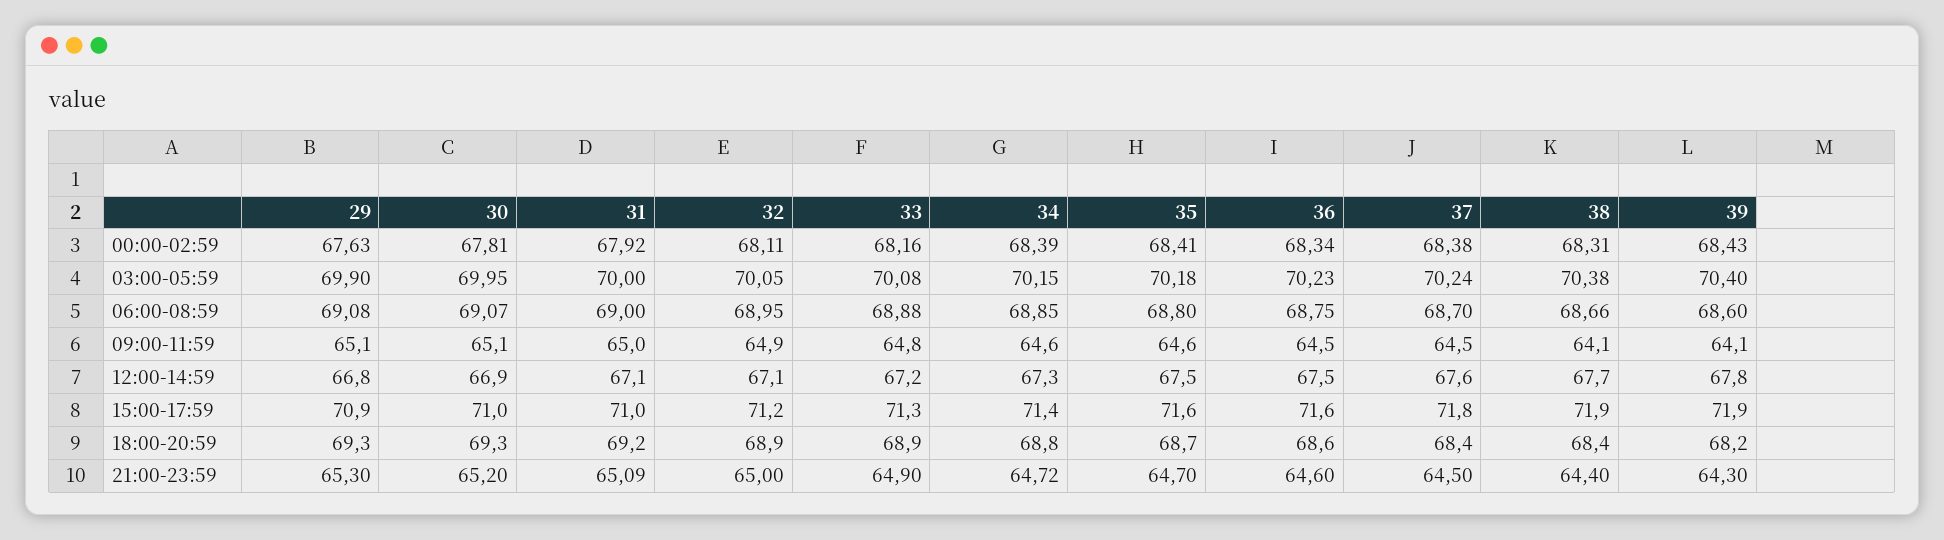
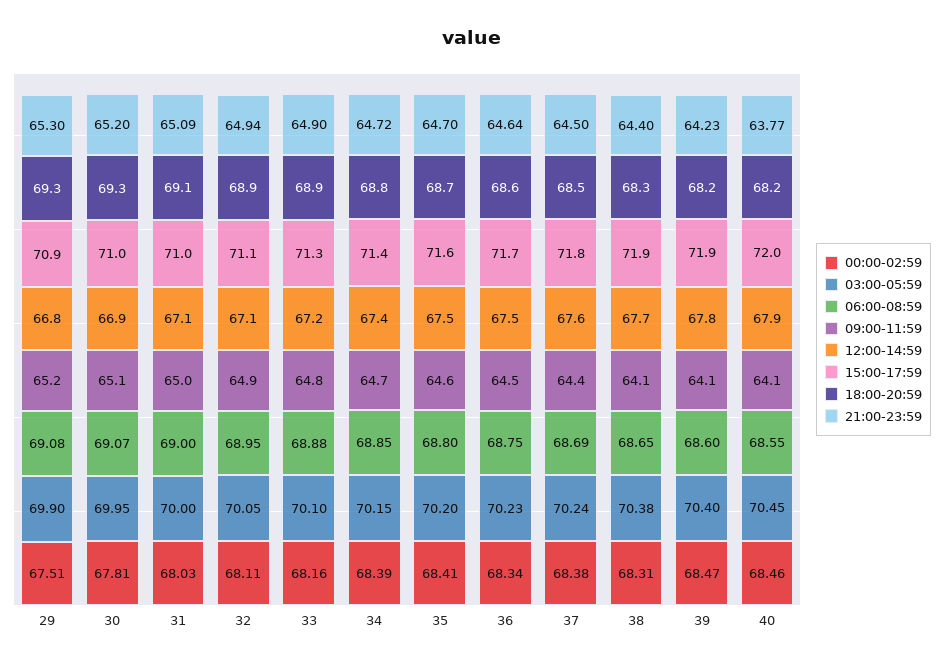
  {
    "00:00-02:59": {
-     "29": 67.63,
+     "29": 67.51,
      "30": 67.81,
-     "31": 67.92,
+     "31": 68.03,
      "32": 68.11,
      "33": 68.16,
      "34": 68.39,
      "35": 68.41,
      "36": 68.34,
      "37": 68.38,
      "38": 68.31,
-     "39": 68.43
+     "39": 68.47,
+     "40": 68.46
    },
    "03:00-05:59": {
      "29": 69.9,
      "30": 69.95,
      "31": 70,
      "32": 70.05,
-     "33": 70.08,
+     "33": 70.1,
      "34": 70.15,
-     "35": 70.18,
+     "35": 70.2,
      "36": 70.23,
      "37": 70.24,
      "38": 70.38,
-     "39": 70.4
+     "39": 70.4,
+     "40": 70.45
    },
    "06:00-08:59": {
      "29": 69.08,
      "30": 69.07,
      "31": 69,
      "32": 68.95,
      "33": 68.88,
      "34": 68.85,
      "35": 68.8,
      "36": 68.75,
-     "37": 68.7,
+     "37": 68.69,
-     "38": 68.66,
+     "38": 68.65,
-     "39": 68.6
+     "39": 68.6,
+     "40": 68.55
    },
    "09:00-11:59": {
-     "29": 65.1,
+     "29": 65.2,
      "30": 65.1,
      "31": 65,
      "32": 64.9,
      "33": 64.8,
-     "34": 64.6,
+     "34": 64.7,
      "35": 64.6,
      "36": 64.5,
-     "37": 64.5,
+     "37": 64.4,
      "38": 64.1,
-     "39": 64.1
+     "39": 64.1,
+     "40": 64.1
    },
    "12:00-14:59": {
      "29": 66.8,
      "30": 66.9,
      "31": 67.1,
      "32": 67.1,
      "33": 67.2,
-     "34": 67.3,
+     "34": 67.4,
      "35": 67.5,
      "36": 67.5,
      "37": 67.6,
      "38": 67.7,
-     "39": 67.8
+     "39": 67.8,
+     "40": 67.9
    },
    "15:00-17:59": {
      "29": 70.9,
      "30": 71,
      "31": 71,
-     "32": 71.2,
+     "32": 71.1,
      "33": 71.3,
      "34": 71.4,
      "35": 71.6,
-     "36": 71.6,
+     "36": 71.7,
      "37": 71.8,
      "38": 71.9,
-     "39": 71.9
+     "39": 71.9,
+     "40": 72
    },
    "18:00-20:59": {
      "29": 69.3,
      "30": 69.3,
-     "31": 69.2,
+     "31": 69.1,
      "32": 68.9,
      "33": 68.9,
      "34": 68.8,
      "35": 68.7,
      "36": 68.6,
-     "37": 68.4,
+     "37": 68.5,
-     "38": 68.4,
+     "38": 68.3,
-     "39": 68.2
+     "39": 68.2,
+     "40": 68.2
    },
    "21:00-23:59": {
      "29": 65.3,
      "30": 65.2,
      "31": 65.09,
-     "32": 65,
+     "32": 64.94,
      "33": 64.9,
      "34": 64.72,
      "35": 64.7,
-     "36": 64.6,
+     "36": 64.64,
      "37": 64.5,
      "38": 64.4,
-     "39": 64.3
+     "39": 64.23,
+     "40": 63.77
    }
  }

